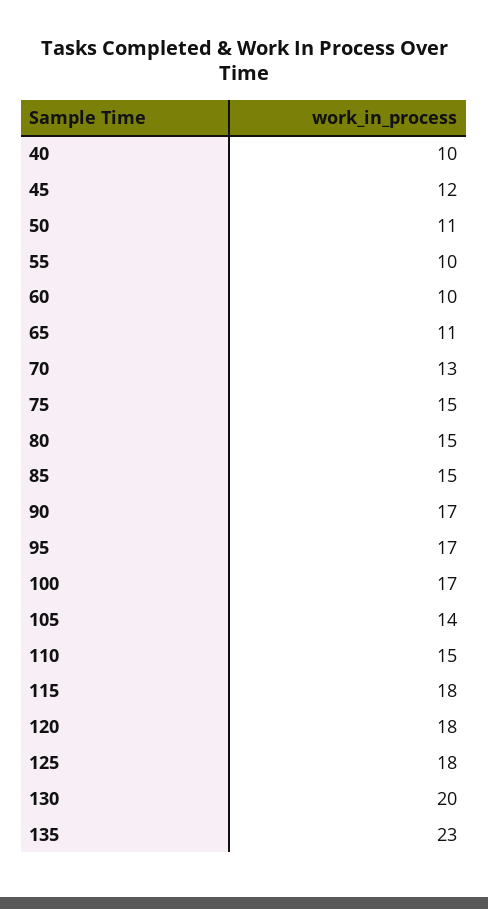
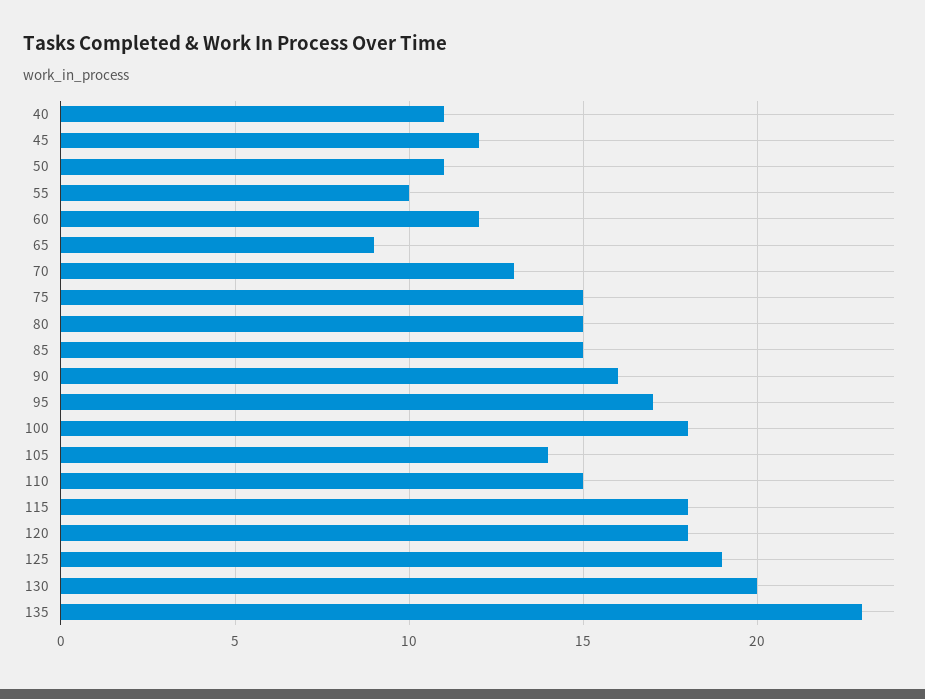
  {
-   "40": 10,
+   "40": 11,
    "45": 12,
    "50": 11,
    "55": 10,
-   "60": 10,
+   "60": 12,
-   "65": 11,
+   "65": 9,
    "70": 13,
    "75": 15,
    "80": 15,
    "85": 15,
-   "90": 17,
+   "90": 16,
    "95": 17,
-   "100": 17,
+   "100": 18,
    "105": 14,
    "110": 15,
    "115": 18,
    "120": 18,
-   "125": 18,
+   "125": 19,
    "130": 20,
    "135": 23
  }

